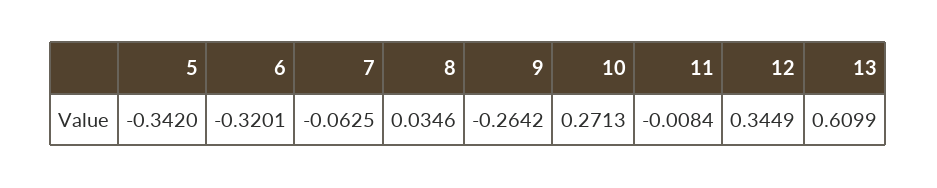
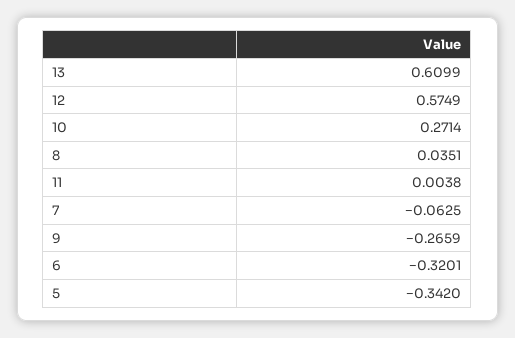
  {
    "5": -0.342,
    "6": -0.3201,
    "7": -0.0625,
-   "8": 0.0346,
+   "8": 0.0351,
-   "9": -0.2642,
+   "9": -0.2659,
-   "10": 0.2713,
+   "10": 0.2714,
-   "11": -0.0084,
+   "11": 0.0038,
-   "12": 0.3449,
+   "12": 0.5749,
    "13": 0.6099
  }

